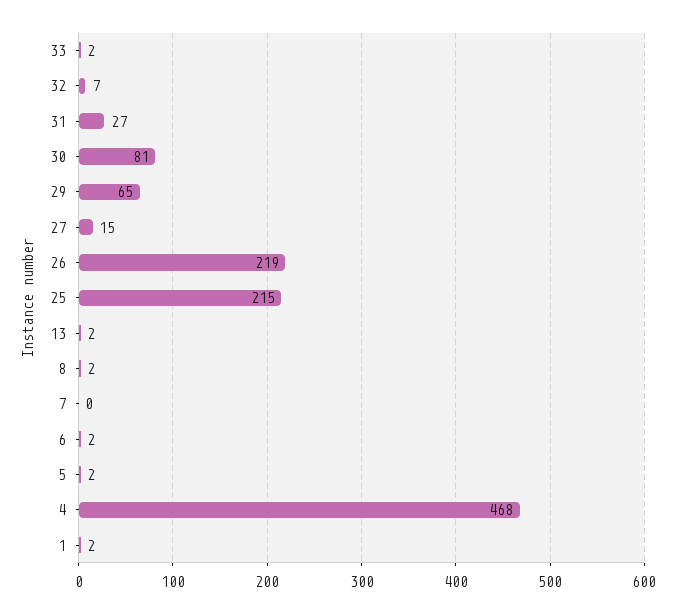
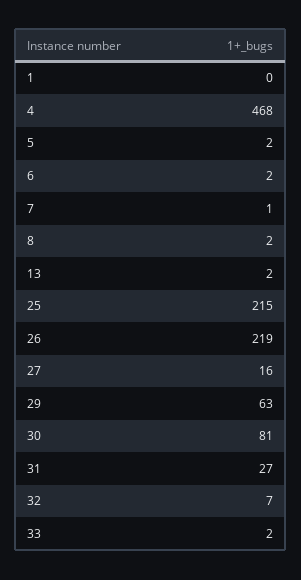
  {
    "33": 2,
    "32": 7,
    "31": 27,
    "30": 81,
-   "29": 65,
+   "29": 63,
-   "27": 15,
+   "27": 16,
    "26": 219,
    "25": 215,
    "13": 2,
    "8": 2,
-   "7": 0,
+   "7": 1,
    "6": 2,
    "5": 2,
    "4": 468,
-   "1": 2
+   "1": 0
  }

